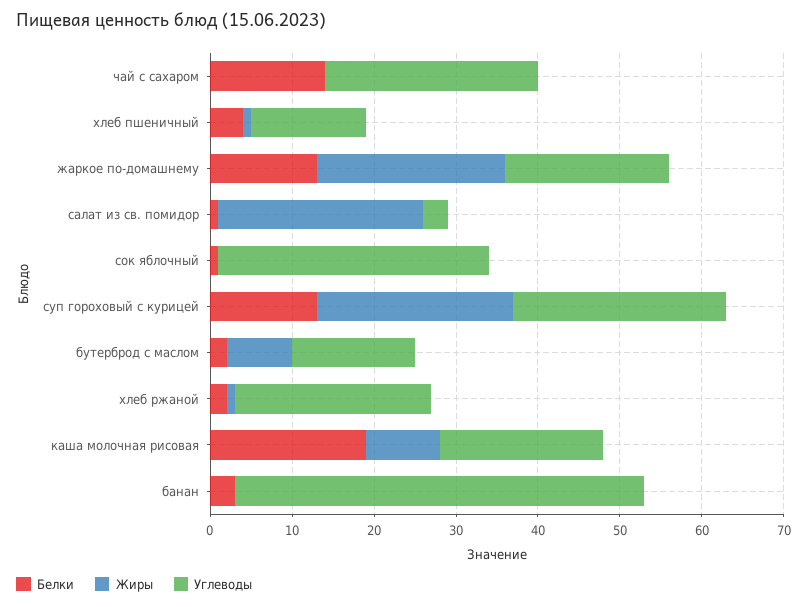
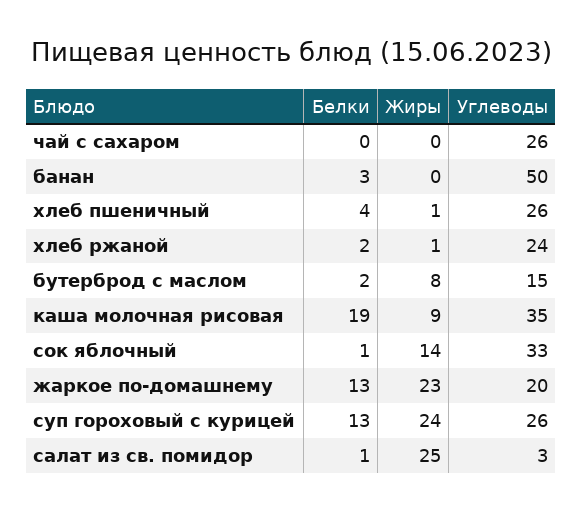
  {
    "Белки": {
-     "чай с сахаром": 14,
+     "чай с сахаром": 0,
      "хлеб пшеничный": 4,
      "жаркое по-домашнему": 13,
      "салат из св. помидор": 1,
      "сок яблочный": 1,
      "суп гороховый с курицей": 13,
      "бутерброд с маслом": 2,
      "хлеб ржаной": 2,
      "каша молочная рисовая": 19,
      "банан": 3
    },
    "Жиры": {
      "чай с сахаром": 0,
      "хлеб пшеничный": 1,
      "жаркое по-домашнему": 23,
      "салат из св. помидор": 25,
-     "сок яблочный": 0,
+     "сок яблочный": 14,
      "суп гороховый с курицей": 24,
      "бутерброд с маслом": 8,
      "хлеб ржаной": 1,
      "каша молочная рисовая": 9,
      "банан": 0
    },
    "Углеводы": {
      "чай с сахаром": 26,
-     "хлеб пшеничный": 14,
+     "хлеб пшеничный": 26,
      "жаркое по-домашнему": 20,
      "салат из св. помидор": 3,
      "сок яблочный": 33,
      "суп гороховый с курицей": 26,
      "бутерброд с маслом": 15,
      "хлеб ржаной": 24,
-     "каша молочная рисовая": 20,
+     "каша молочная рисовая": 35,
      "банан": 50
    }
  }

